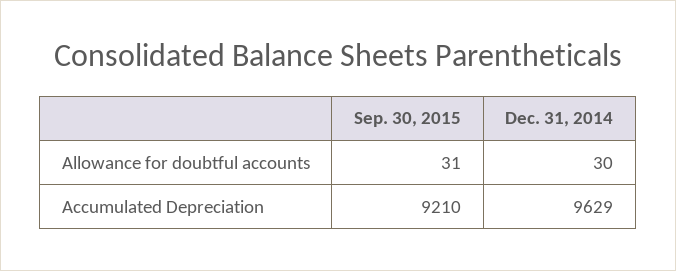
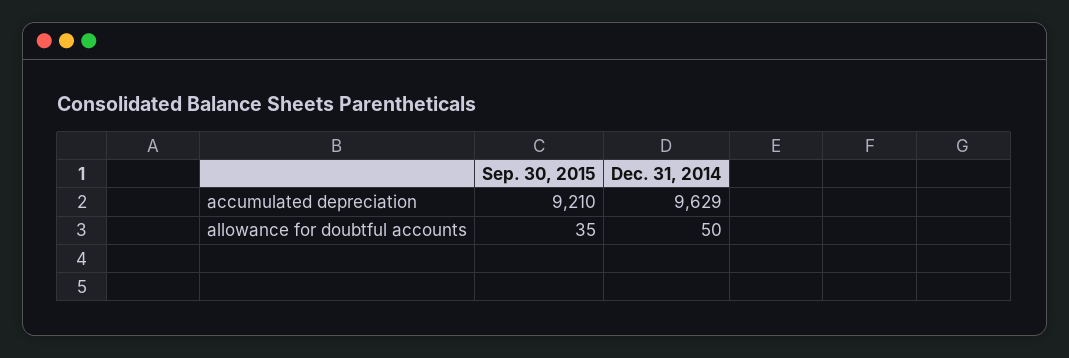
  {
    "Sep. 30, 2015": {
-     "Allowance for doubtful accounts": 31,
+     "Allowance for doubtful accounts": 35,
      "Accumulated Depreciation": 9210
    },
    "Dec. 31, 2014": {
-     "Allowance for doubtful accounts": 30,
+     "Allowance for doubtful accounts": 50,
      "Accumulated Depreciation": 9629
    }
  }

